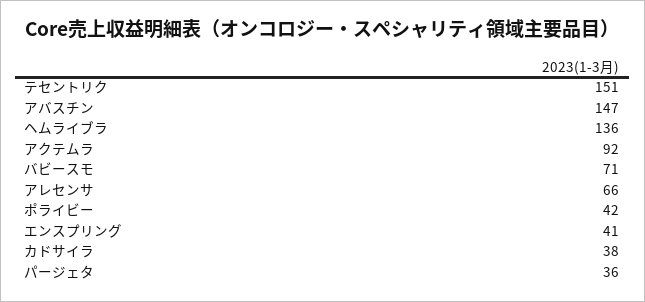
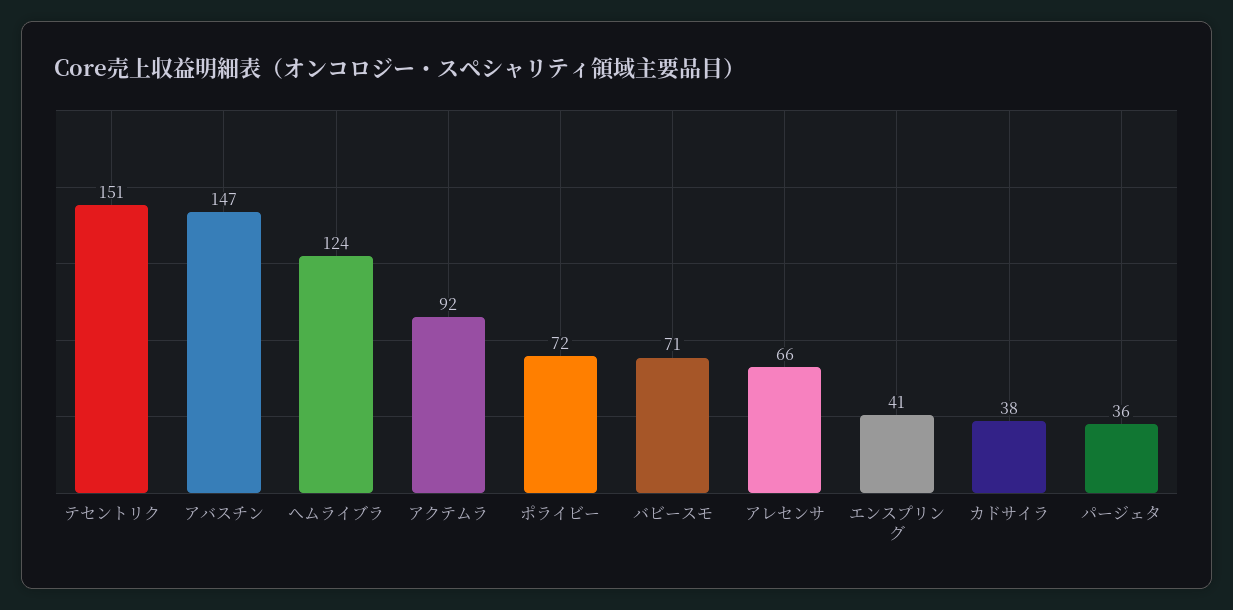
  {
    "テセントリク": 151,
    "アバスチン": 147,
-   "ヘムライブラ": 136,
+   "ヘムライブラ": 124,
    "アクテムラ": 92,
    "バビースモ": 71,
    "アレセンサ": 66,
-   "ポライビー": 42,
+   "ポライビー": 72,
    "エンスプリング": 41,
    "カドサイラ": 38,
    "パージェタ": 36
  }

